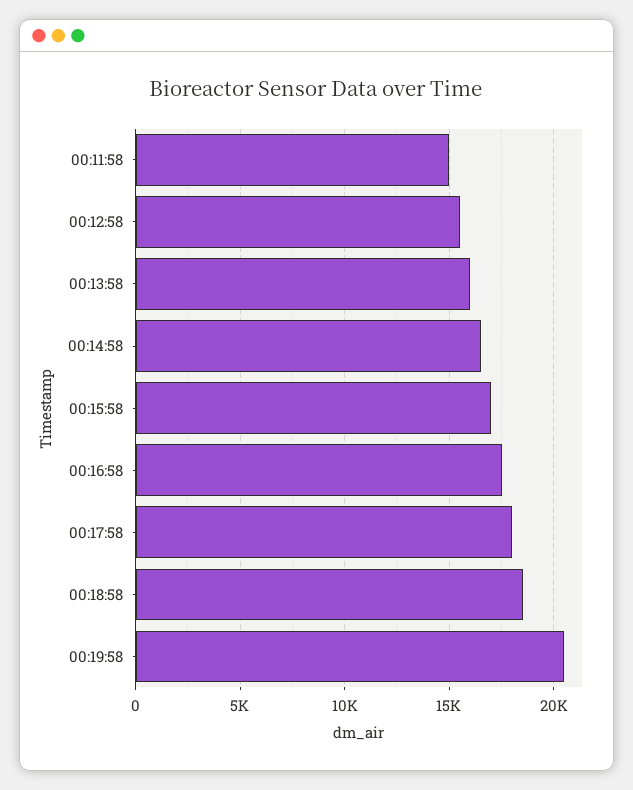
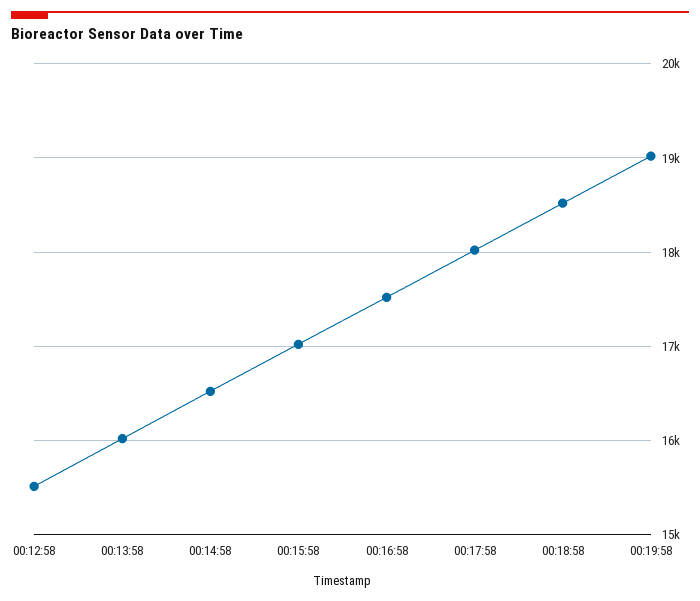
  {
-   "00:11:58": 15000,
    "00:12:58": 15500,
    "00:13:58": 16000,
    "00:14:58": 16500,
    "00:15:58": 17000,
    "00:16:58": 17500,
    "00:17:58": 18000,
    "00:18:58": 18500,
-   "00:19:58": 20500
+   "00:19:58": 19000
  }

